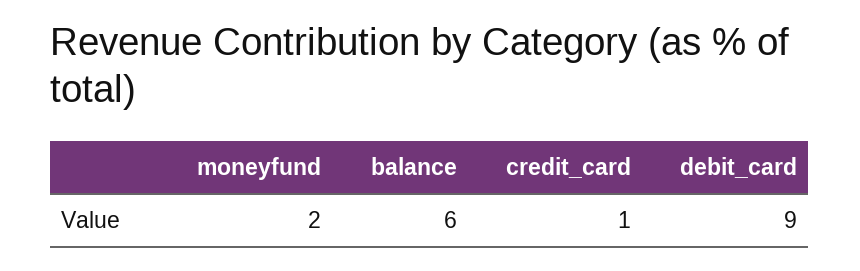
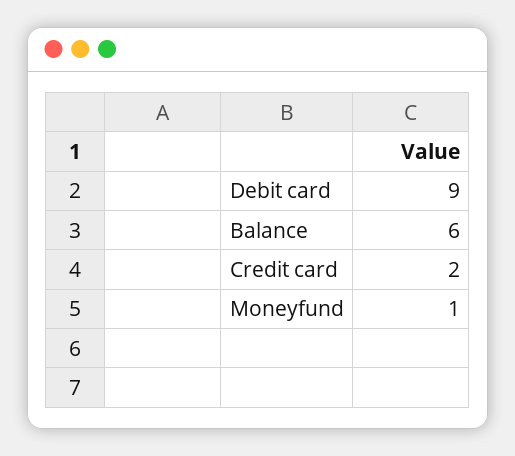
  {
-   "moneyfund": 2,
+   "moneyfund": 1,
    "balance": 6,
-   "credit_card": 1,
+   "credit_card": 2,
    "debit_card": 9
  }

